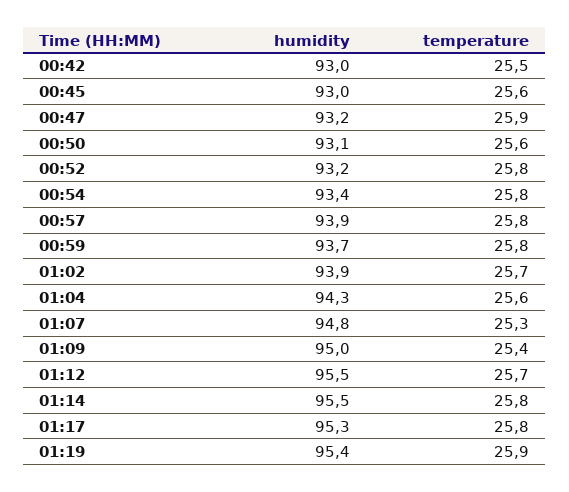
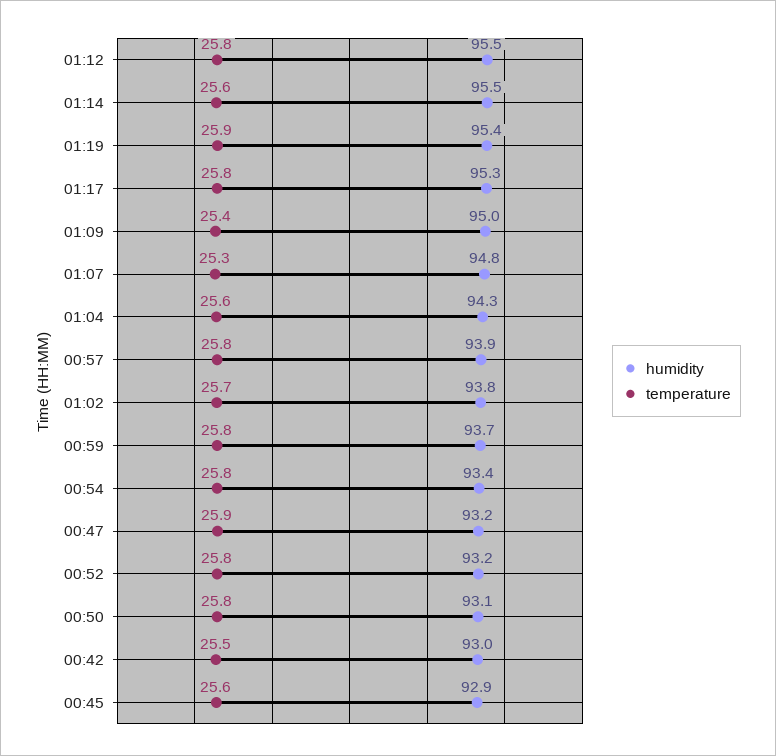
  {
    "humidity": {
      "00:42": 93,
-     "00:45": 93,
+     "00:45": 92.9,
      "00:47": 93.2,
      "00:50": 93.1,
      "00:52": 93.2,
      "00:54": 93.4,
      "00:57": 93.9,
      "00:59": 93.7,
-     "01:02": 93.9,
+     "01:02": 93.8,
      "01:04": 94.3,
      "01:07": 94.8,
      "01:09": 95,
      "01:12": 95.5,
      "01:14": 95.5,
      "01:17": 95.3,
      "01:19": 95.4
    },
    "temperature": {
      "00:42": 25.5,
      "00:45": 25.6,
      "00:47": 25.9,
-     "00:50": 25.6,
+     "00:50": 25.8,
      "00:52": 25.8,
      "00:54": 25.8,
      "00:57": 25.8,
      "00:59": 25.8,
      "01:02": 25.7,
      "01:04": 25.6,
      "01:07": 25.3,
      "01:09": 25.4,
-     "01:12": 25.7,
+     "01:12": 25.8,
-     "01:14": 25.8,
+     "01:14": 25.6,
      "01:17": 25.8,
      "01:19": 25.9
    }
  }

